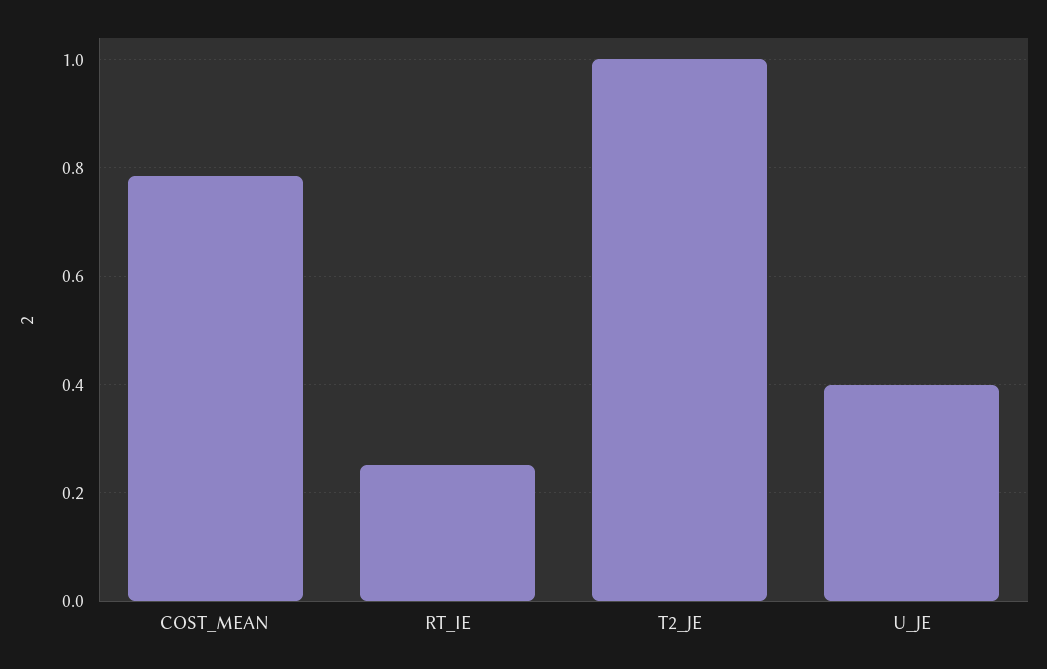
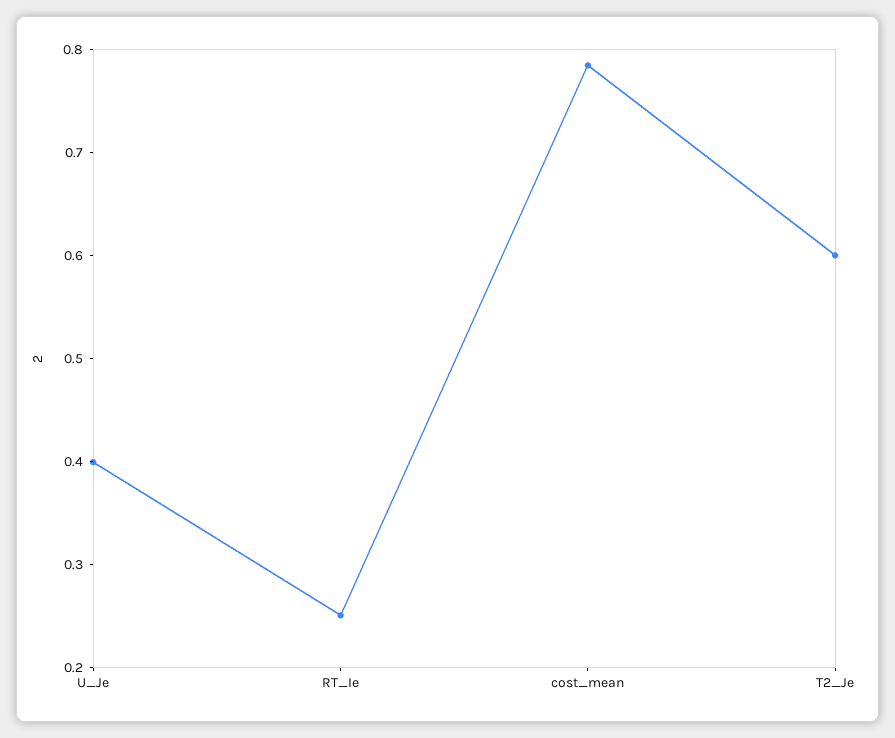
  {
    "COST_MEAN": 0.78,
    "RT_IE": 0.26,
-   "T2_JE": 1,
+   "T2_JE": 0.6,
    "U_JE": 0.4
  }

